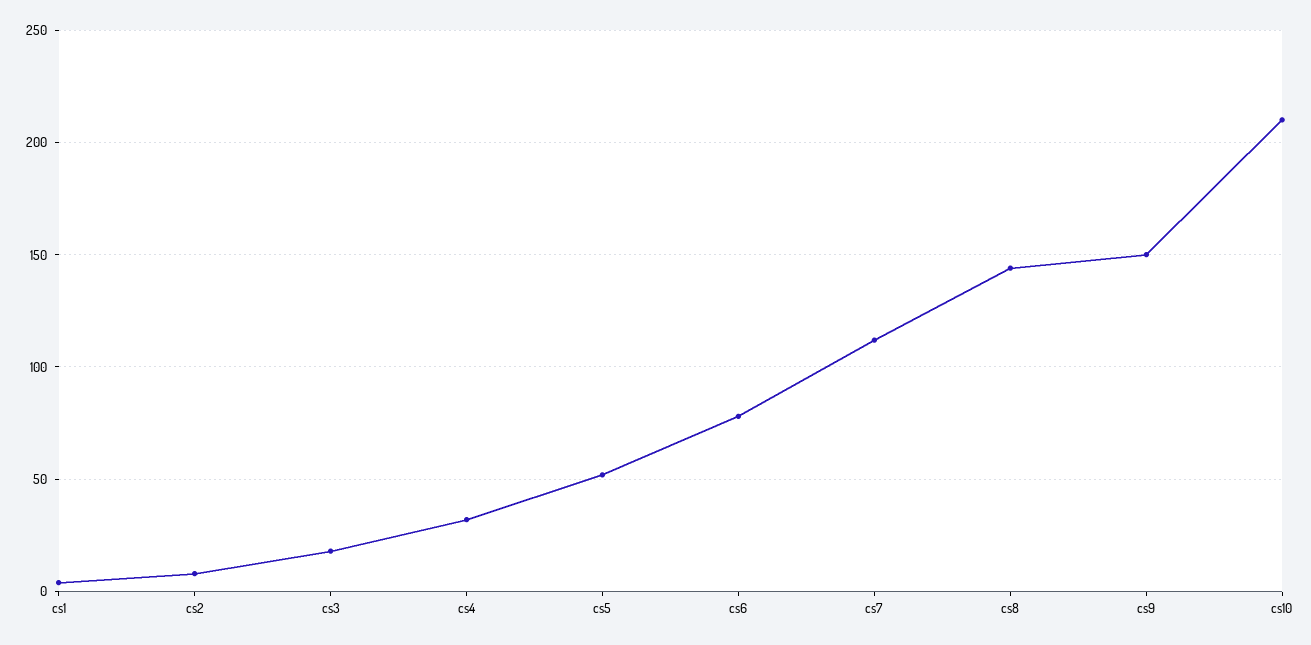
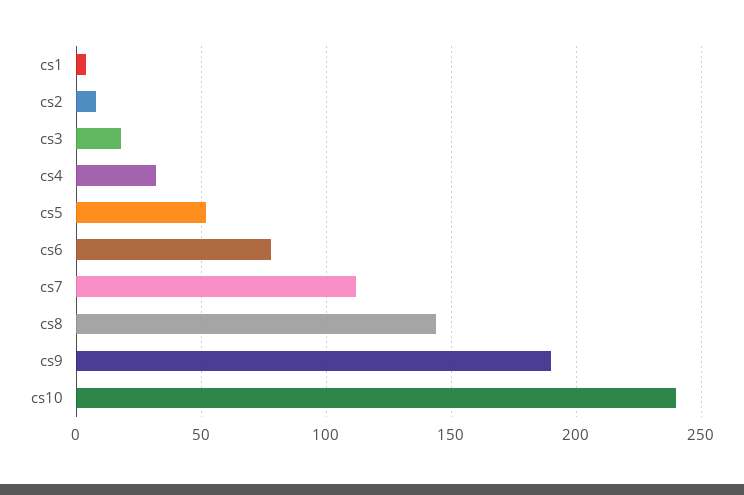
  {
    "cs1": 5,
    "cs2": 10,
    "cs3": 20,
    "cs4": 30,
    "cs5": 50,
    "cs6": 80,
    "cs7": 110,
    "cs8": 145,
-   "cs9": 150,
+   "cs9": 190,
-   "cs10": 210
+   "cs10": 240
  }

